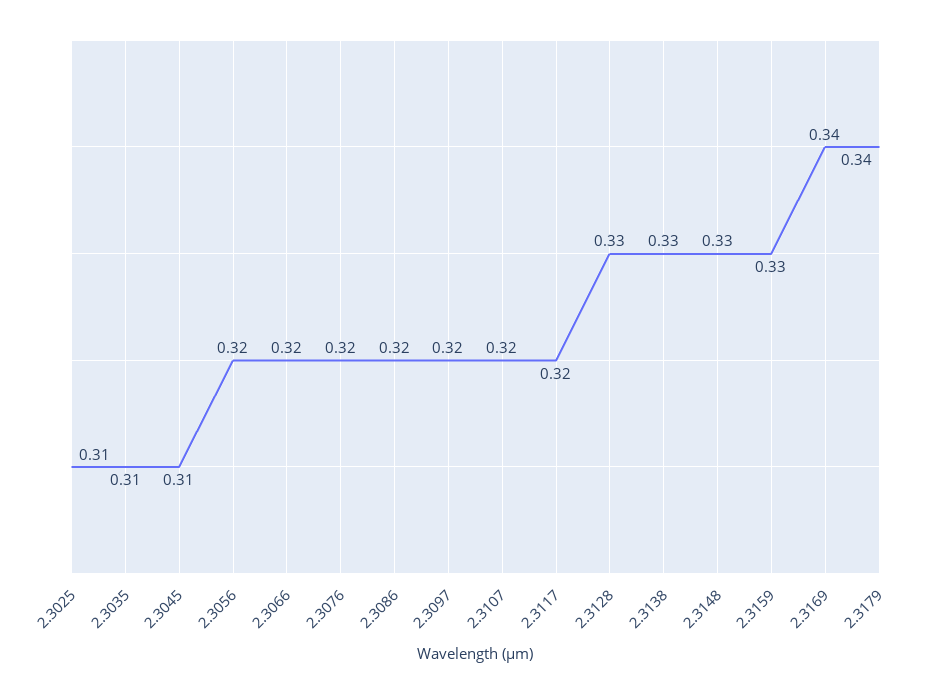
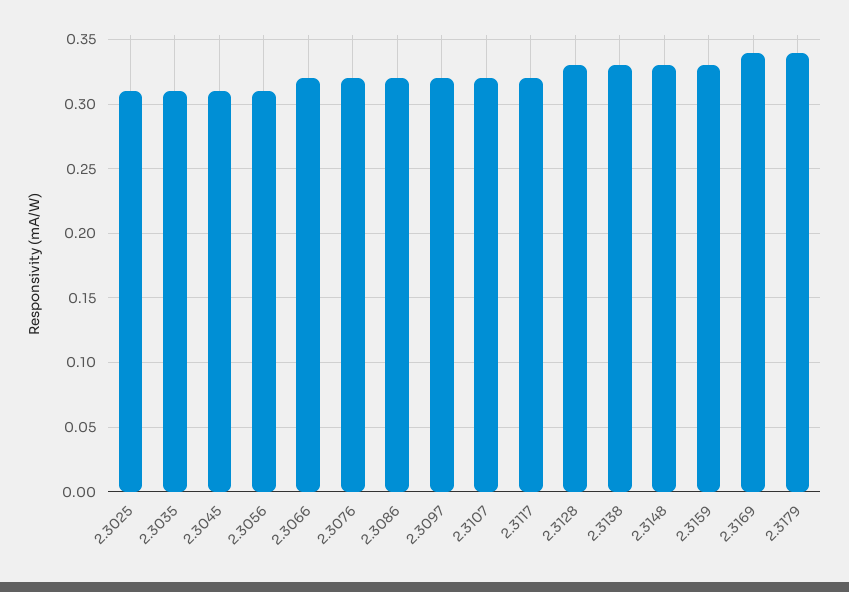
  {
    "2.3025": 0.31,
    "2.3035": 0.31,
    "2.3045": 0.31,
-   "2.3056": 0.32,
+   "2.3056": 0.31,
    "2.3066": 0.32,
    "2.3076": 0.32,
    "2.3086": 0.32,
    "2.3097": 0.32,
    "2.3107": 0.32,
    "2.3117": 0.32,
    "2.3128": 0.33,
    "2.3138": 0.33,
    "2.3148": 0.33,
    "2.3159": 0.33,
    "2.3169": 0.34,
    "2.3179": 0.34
  }

